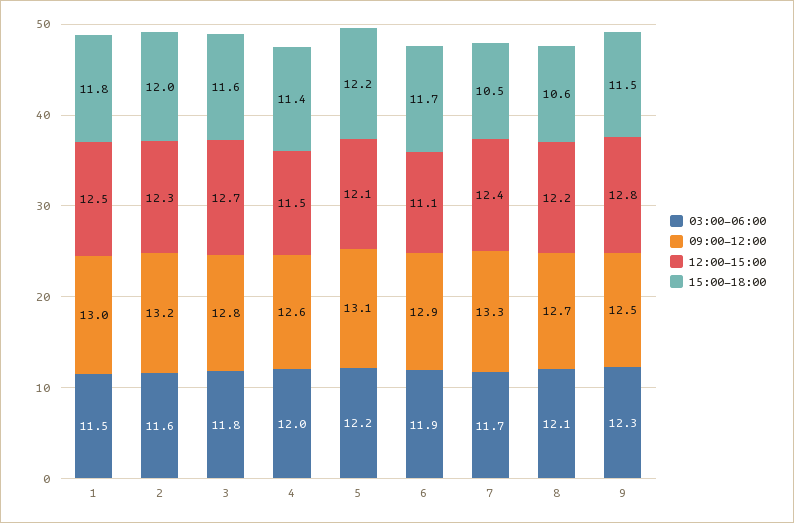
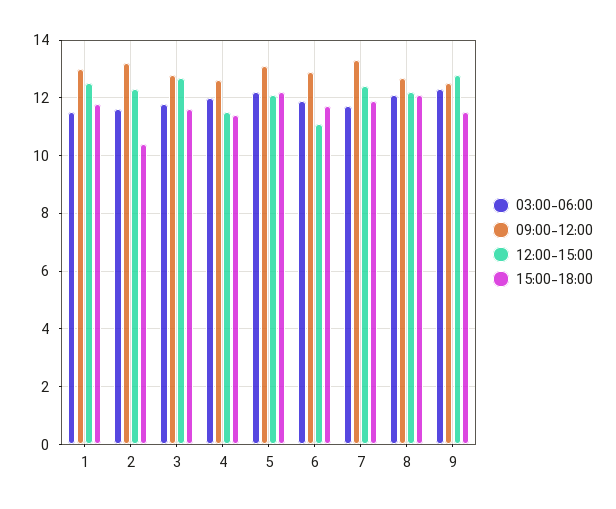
  {
    "03:00-06:00": {
      "1": 11.5,
      "2": 11.6,
      "3": 11.8,
      "4": 12,
      "5": 12.2,
      "6": 11.9,
      "7": 11.7,
      "8": 12.1,
      "9": 12.3
    },
    "09:00-12:00": {
      "1": 13,
      "2": 13.2,
      "3": 12.8,
      "4": 12.6,
      "5": 13.1,
      "6": 12.9,
      "7": 13.3,
      "8": 12.7,
      "9": 12.5
    },
    "12:00-15:00": {
      "1": 12.5,
      "2": 12.3,
      "3": 12.7,
      "4": 11.5,
      "5": 12.1,
      "6": 11.1,
      "7": 12.4,
      "8": 12.2,
      "9": 12.8
    },
    "15:00-18:00": {
      "1": 11.8,
-     "2": 12,
+     "2": 10.5,
      "3": 11.6,
      "4": 11.4,
      "5": 12.2,
      "6": 11.7,
-     "7": 10.5,
+     "7": 12,
-     "8": 10.6,
+     "8": 12,
      "9": 11.5
    }
  }

